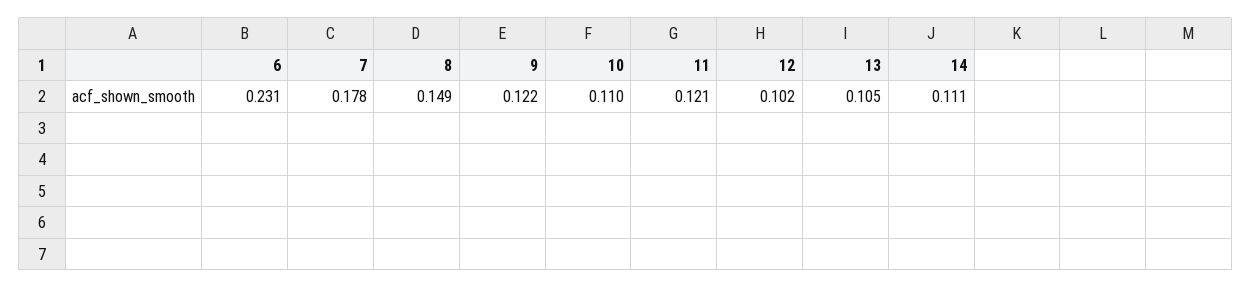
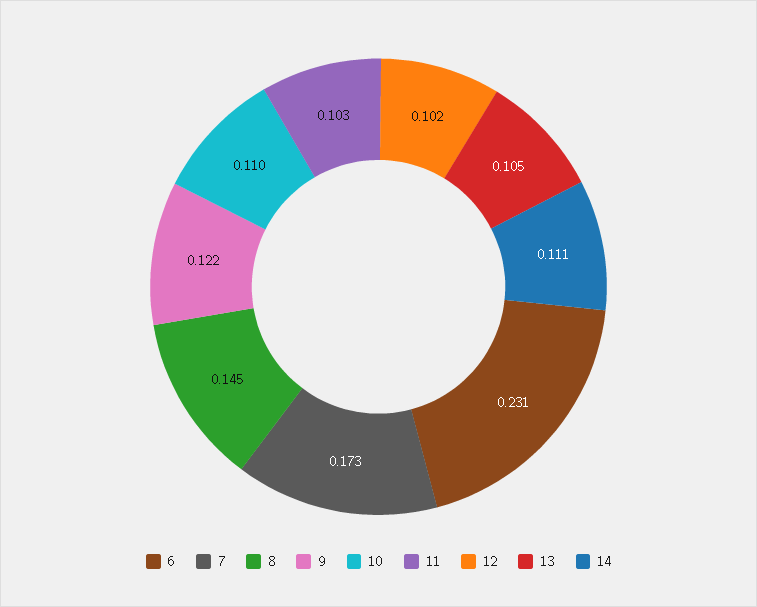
  {
    "6": 0.231,
-   "7": 0.178,
+   "7": 0.173,
-   "8": 0.149,
+   "8": 0.145,
    "9": 0.122,
    "10": 0.11,
-   "11": 0.121,
+   "11": 0.103,
    "12": 0.102,
    "13": 0.105,
    "14": 0.111
  }

